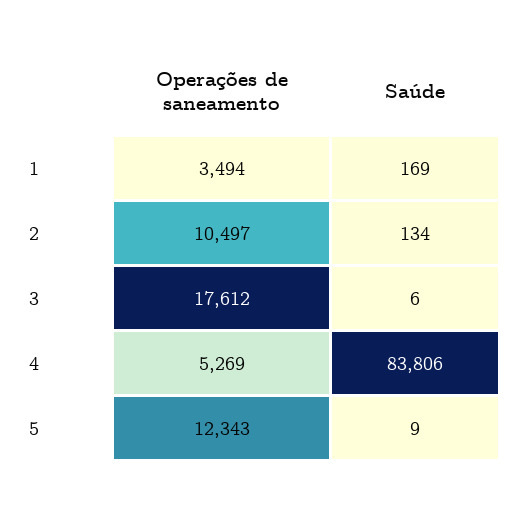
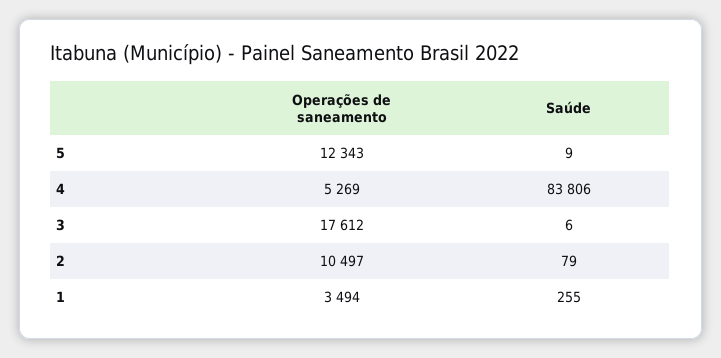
  {
    "Operações de saneamento": {
      "1": 3494,
      "2": 10497,
      "3": 17612,
      "4": 5269,
      "5": 12343
    },
    "Saúde": {
-     "1": 169,
+     "1": 255,
-     "2": 134,
+     "2": 79,
      "3": 6,
      "4": 83806,
      "5": 9
    }
  }

